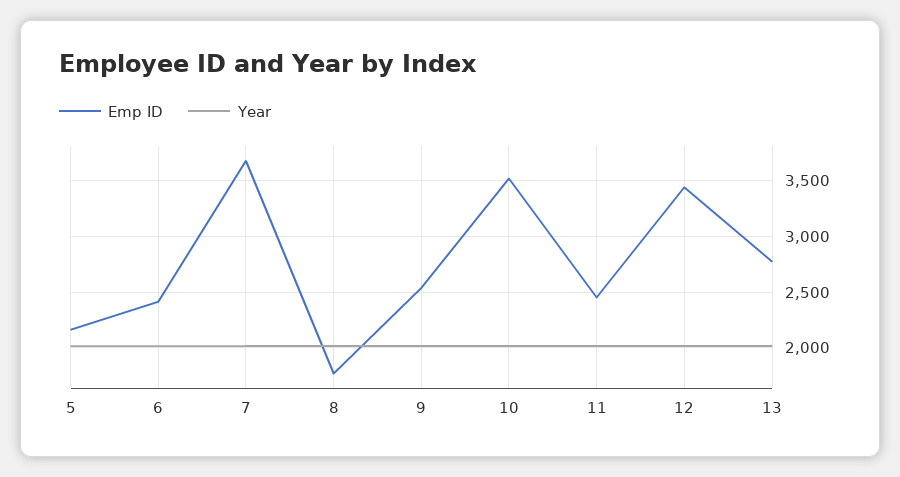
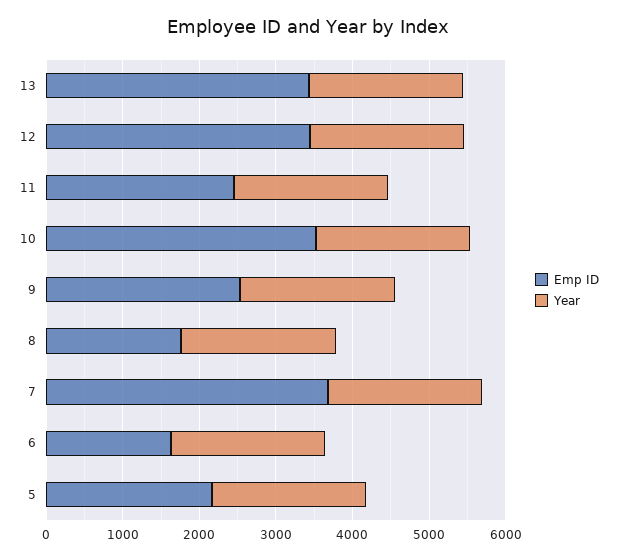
  {
    "Emp ID": {
      "5": 2200,
-     "6": 2400,
+     "6": 1600,
      "7": 3700,
      "8": 1800,
      "9": 2500,
      "10": 3500,
      "11": 2500,
      "12": 3400,
-     "13": 2800
+     "13": 3400
    },
    "Year": {
      "5": 2000,
      "6": 2000,
      "7": 2000,
      "8": 2000,
      "9": 2000,
      "10": 2000,
      "11": 2000,
      "12": 2000,
      "13": 2000
    }
  }

